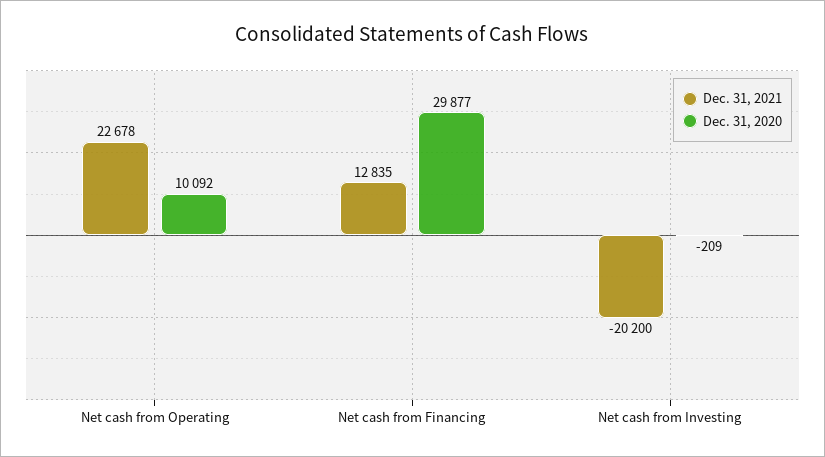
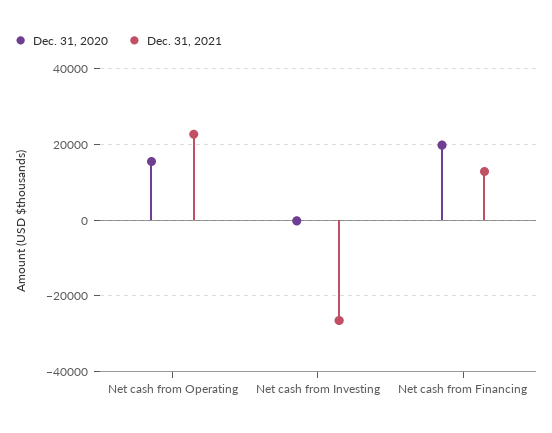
  {
    "Dec. 31, 2021": {
      "Net cash from Operating": 22678,
      "Net cash from Financing": 12835,
-     "Net cash from Investing": -20200
+     "Net cash from Investing": -26000
    },
    "Dec. 31, 2020": {
-     "Net cash from Operating": 10092,
+     "Net cash from Operating": 16000,
-     "Net cash from Financing": 29877,
+     "Net cash from Financing": 20000,
      "Net cash from Investing": -209
    }
  }

